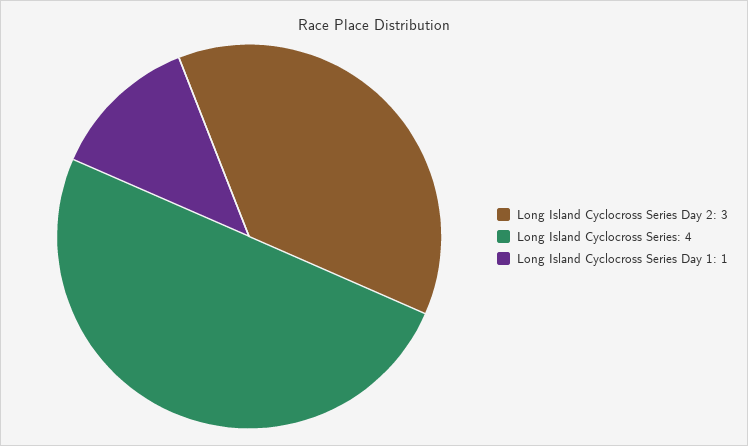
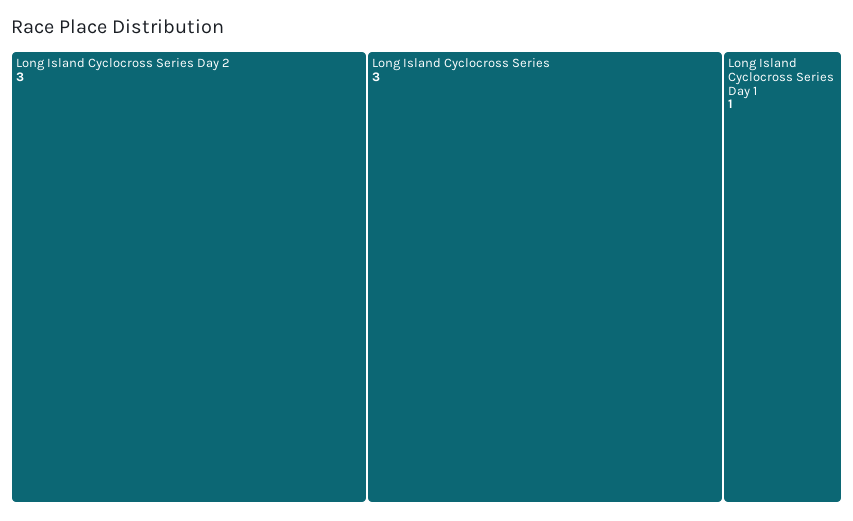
  {
    "Long Island Cyclocross Series Day 2": 3,
-   "Long Island Cyclocross Series": 4,
+   "Long Island Cyclocross Series": 3,
    "Long Island Cyclocross Series Day 1": 1
  }

